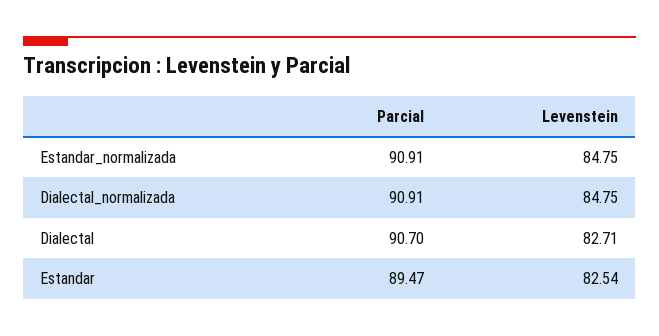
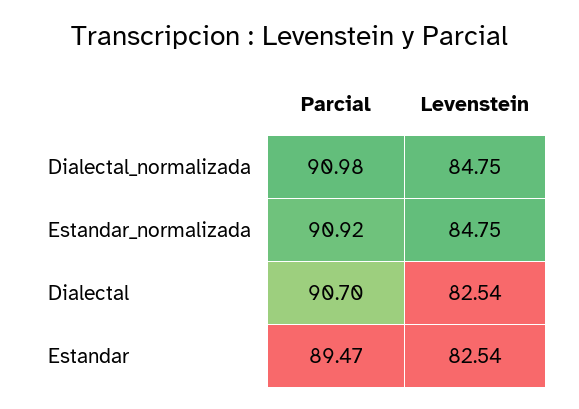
  {
    "Parcial": {
-     "Estandar_normalizada": 90.91,
+     "Estandar_normalizada": 90.92,
-     "Dialectal_normalizada": 90.91,
+     "Dialectal_normalizada": 90.98,
      "Dialectal": 90.7,
      "Estandar": 89.47
    },
    "Levenstein": {
      "Estandar_normalizada": 84.75,
      "Dialectal_normalizada": 84.75,
-     "Dialectal": 82.71,
+     "Dialectal": 82.54,
      "Estandar": 82.54
    }
  }

